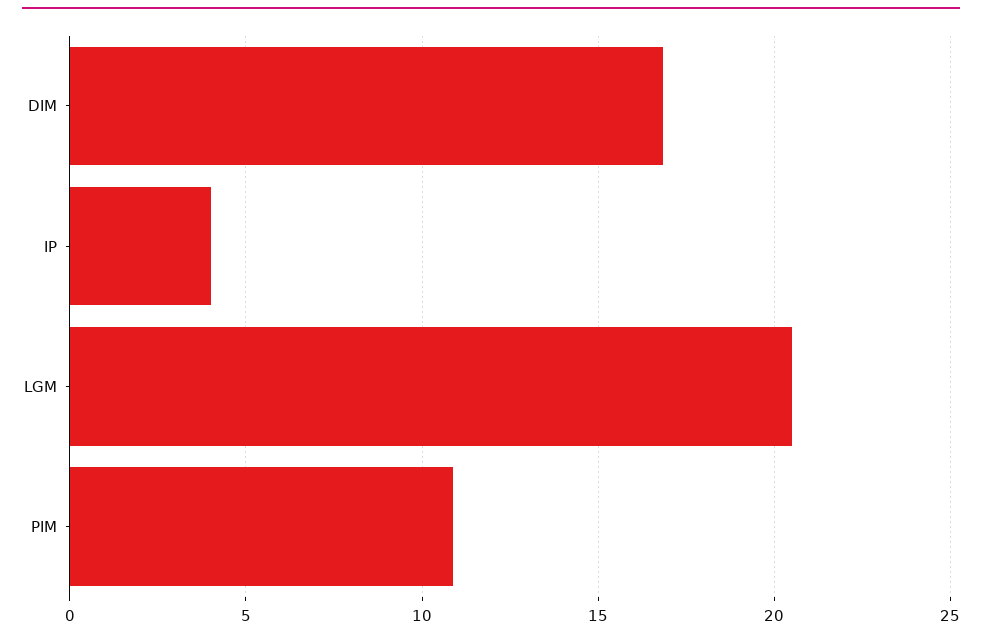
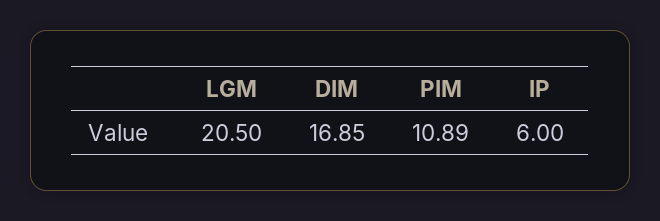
  {
    "DIM": 16.85,
-   "IP": 4,
+   "IP": 6,
    "LGM": 20.5,
    "PIM": 10.89
  }

